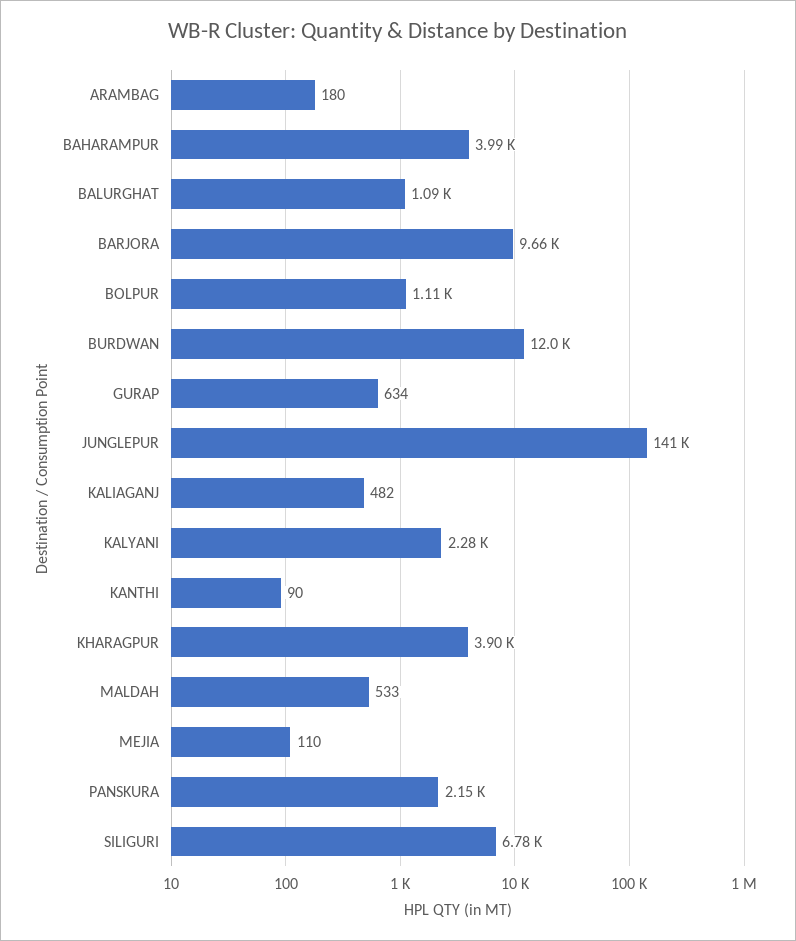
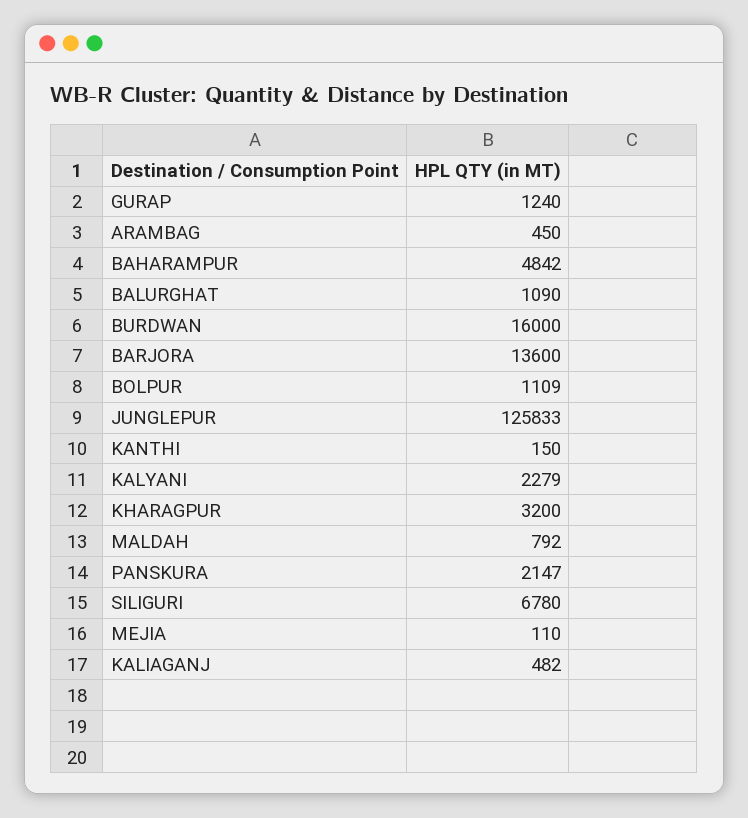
  {
-   "ARAMBAG": 180,
+   "ARAMBAG": 450,
-   "BAHARAMPUR": 3990,
+   "BAHARAMPUR": 4842,
    "BALURGHAT": 1090,
-   "BARJORA": 9660,
+   "BARJORA": 13600,
    "BOLPUR": 1109,
-   "BURDWAN": 12000,
+   "BURDWAN": 16000,
-   "GURAP": 634,
+   "GURAP": 1240,
-   "JUNGLEPUR": 141000,
+   "JUNGLEPUR": 125833,
    "KALIAGANJ": 482,
    "KALYANI": 2279,
-   "KANTHI": 90,
+   "KANTHI": 150,
-   "KHARAGPUR": 3900,
+   "KHARAGPUR": 3200,
-   "MALDAH": 533,
+   "MALDAH": 792,
    "MEJIA": 110,
    "PANSKURA": 2147,
    "SILIGURI": 6780
  }

